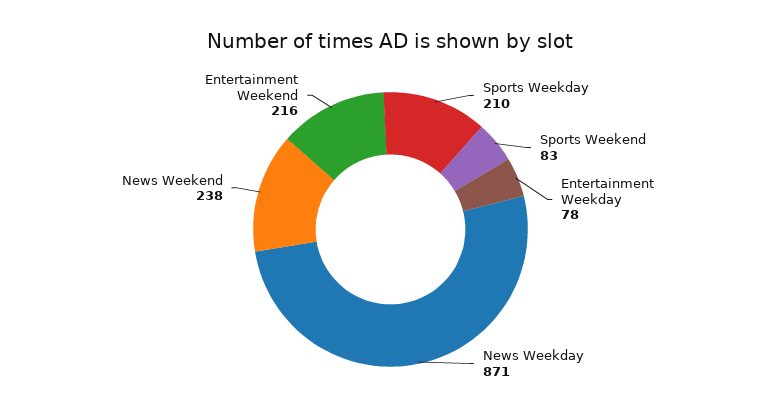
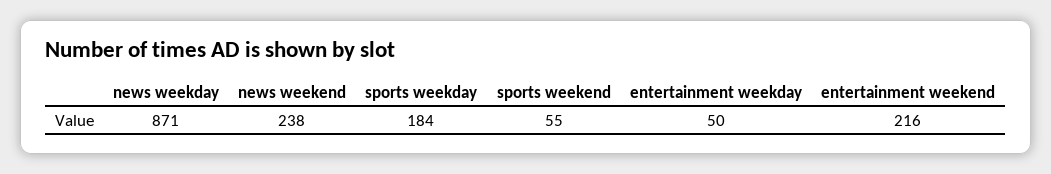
  {
-   "Sports Weekday": 210,
+   "Sports Weekday": 184,
-   "Sports Weekend": 83,
+   "Sports Weekend": 55,
-   "Entertainment Weekday": 78,
+   "Entertainment Weekday": 50,
    "News Weekday": 871,
    "News Weekend": 238,
    "Entertainment Weekend": 216
  }

